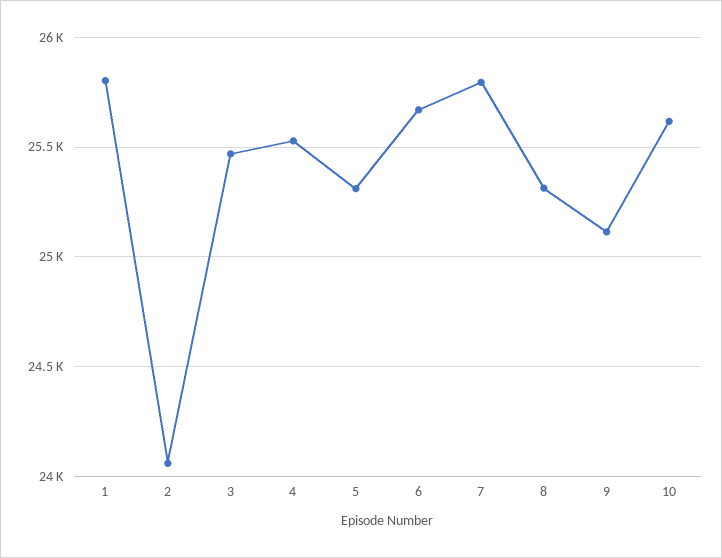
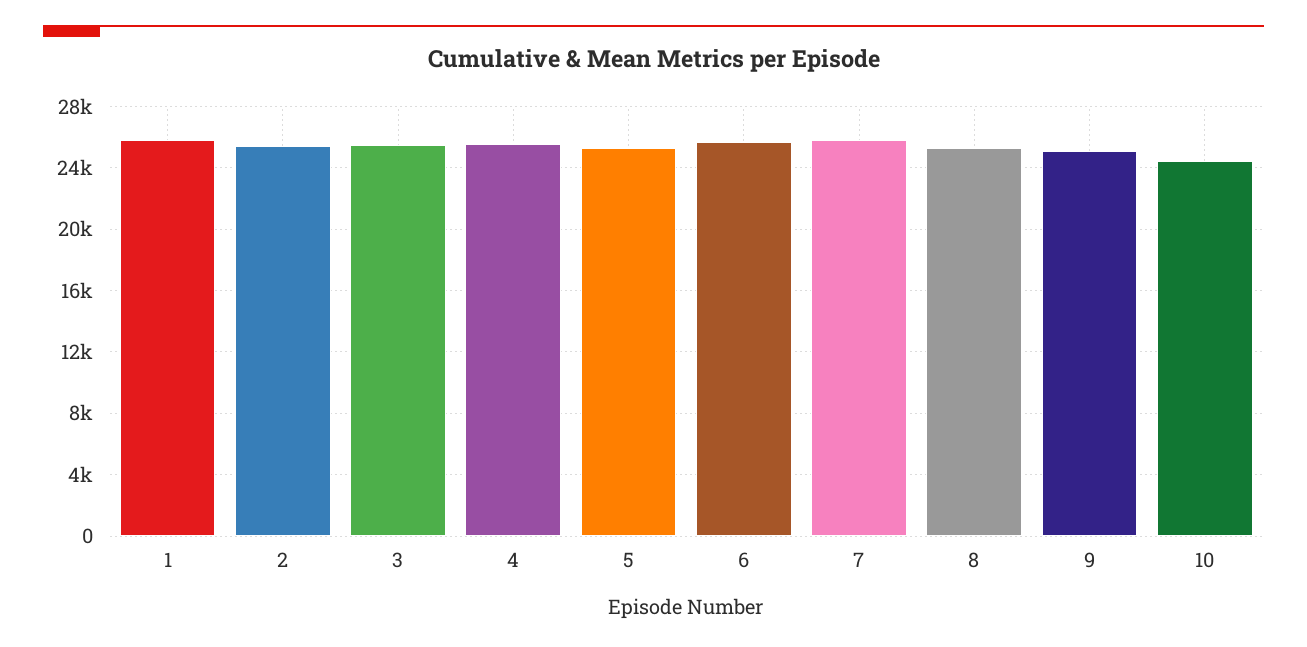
  {
    "1": 25800,
-   "2": 24050,
+   "2": 25500,
    "3": 25450,
    "4": 25550,
    "5": 25300,
    "6": 25650,
    "7": 25800,
    "8": 25300,
    "9": 25100,
-   "10": 25600
+   "10": 24500
  }

